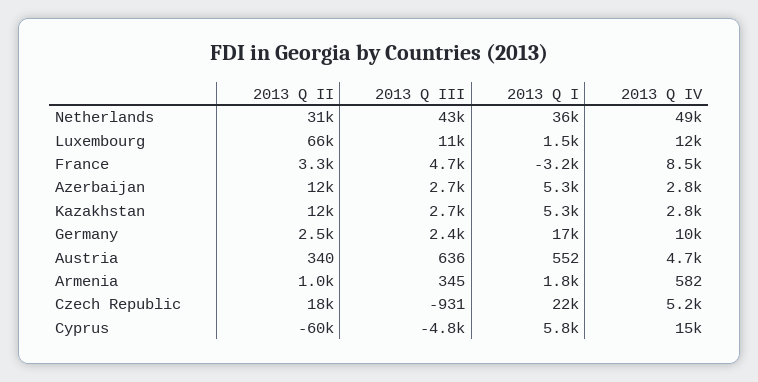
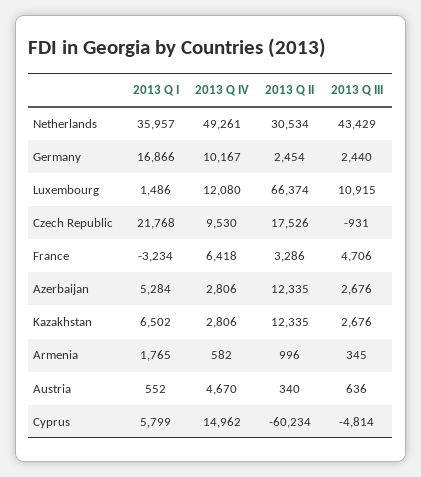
  {
    "2013 Q II": {
      "Netherlands": 30534,
      "Luxembourg": 66374,
      "France": 3286,
      "Azerbaijan": 12335,
      "Kazakhstan": 12335,
      "Germany": 2454,
      "Austria": 340,
      "Armenia": 996,
      "Czech Republic": 17526,
      "Cyprus": -60234
    },
    "2013 Q III": {
      "Netherlands": 43429,
      "Luxembourg": 10915,
      "France": 4706,
      "Azerbaijan": 2676,
      "Kazakhstan": 2676,
      "Germany": 2440,
      "Austria": 636,
      "Armenia": 345,
      "Czech Republic": -931,
      "Cyprus": -4814
    },
    "2013 Q I": {
      "Netherlands": 35957,
      "Luxembourg": 1486,
      "France": -3234,
      "Azerbaijan": 5284,
-     "Kazakhstan": 5300,
+     "Kazakhstan": 6502,
      "Germany": 16866,
      "Austria": 552,
      "Armenia": 1765,
      "Czech Republic": 21768,
      "Cyprus": 5799
    },
    "2013 Q IV": {
      "Netherlands": 49261,
      "Luxembourg": 12080,
-     "France": 8500,
+     "France": 6418,
      "Azerbaijan": 2806,
      "Kazakhstan": 2806,
      "Germany": 10167,
      "Austria": 4670,
      "Armenia": 582,
-     "Czech Republic": 5200,
+     "Czech Republic": 9530,
      "Cyprus": 14962
    }
  }

